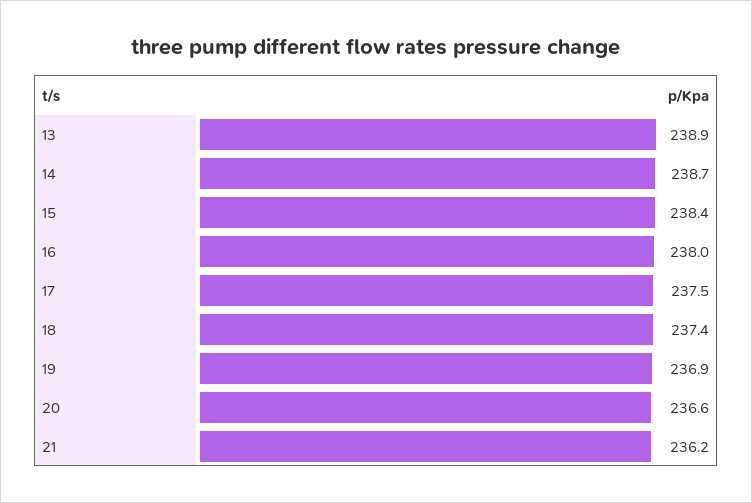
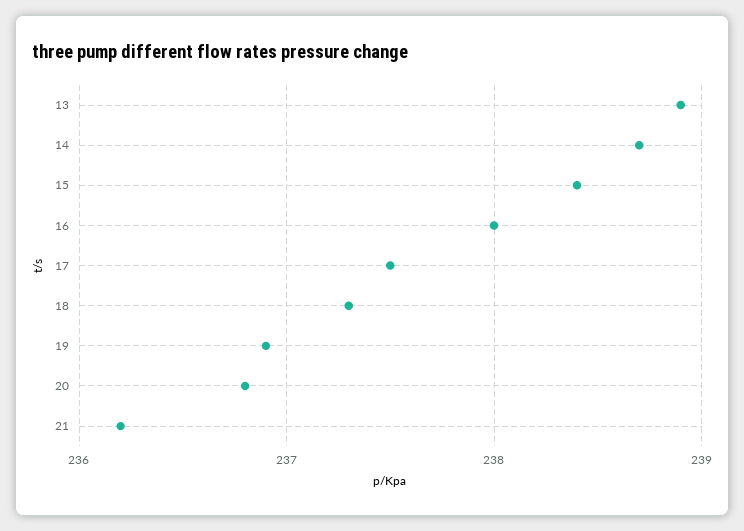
  {
    "13": 238.9,
    "14": 238.7,
    "15": 238.4,
    "16": 238,
    "17": 237.5,
-   "18": 237.4,
+   "18": 237.3,
    "19": 236.9,
-   "20": 236.6,
+   "20": 236.8,
    "21": 236.2
  }

